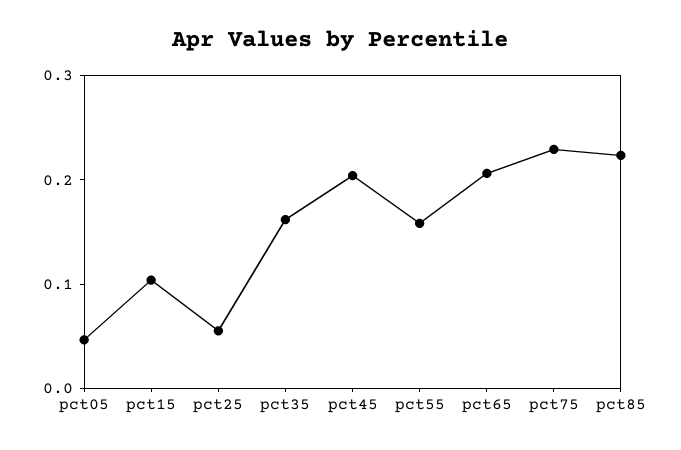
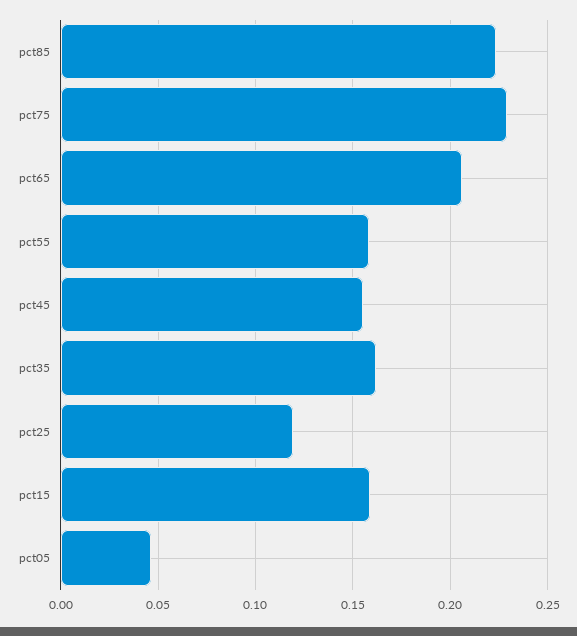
  {
    "pct05": 0.045,
-   "pct15": 0.1,
+   "pct15": 0.16,
-   "pct25": 0.06,
+   "pct25": 0.12,
    "pct35": 0.16,
-   "pct45": 0.2,
+   "pct45": 0.155,
    "pct55": 0.16,
    "pct65": 0.205,
    "pct75": 0.23,
    "pct85": 0.225
  }

